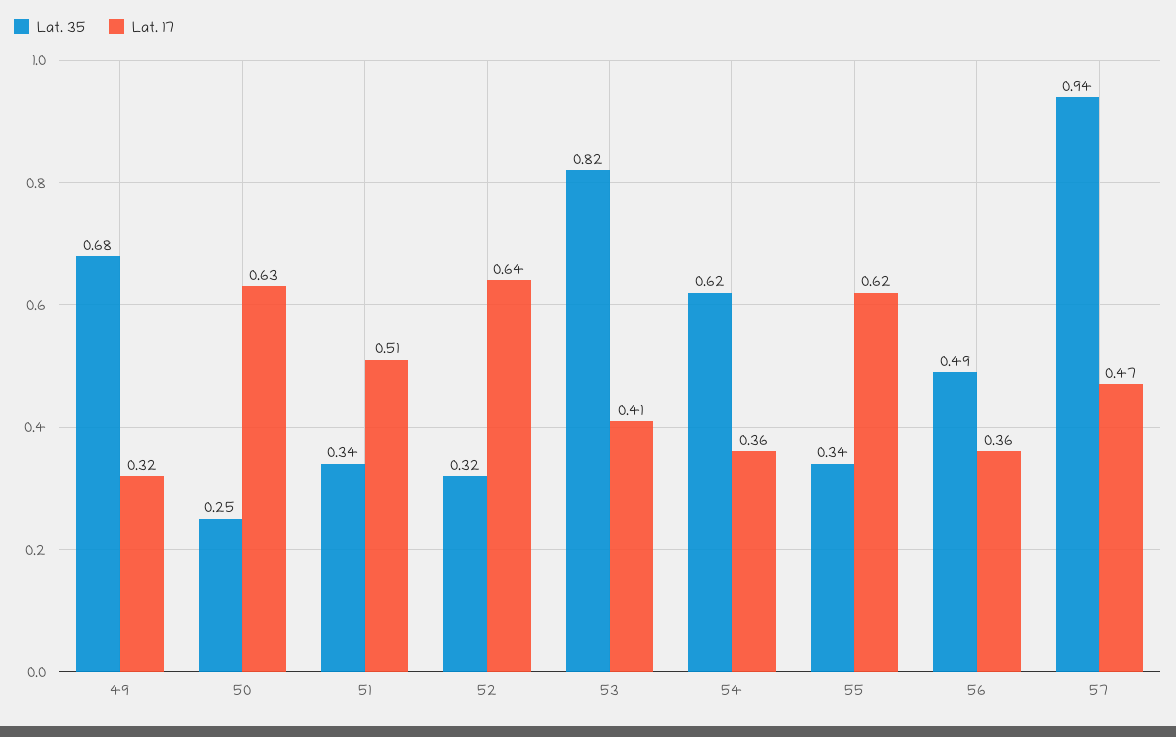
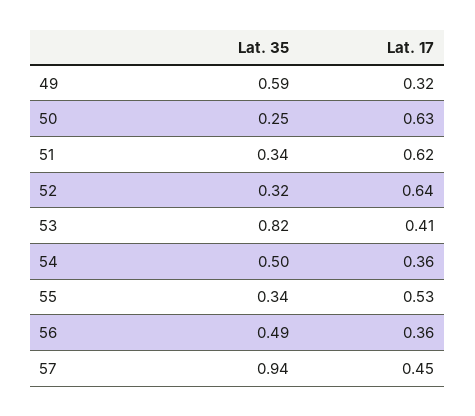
  {
    "Lat. 35": {
-     "49": 0.68,
+     "49": 0.59,
      "50": 0.25,
      "51": 0.34,
      "52": 0.32,
      "53": 0.82,
-     "54": 0.62,
+     "54": 0.5,
      "55": 0.34,
      "56": 0.49,
      "57": 0.94
    },
    "Lat. 17": {
      "49": 0.32,
      "50": 0.63,
-     "51": 0.51,
+     "51": 0.62,
      "52": 0.64,
      "53": 0.41,
      "54": 0.36,
-     "55": 0.62,
+     "55": 0.53,
      "56": 0.36,
-     "57": 0.47
+     "57": 0.45
    }
  }

